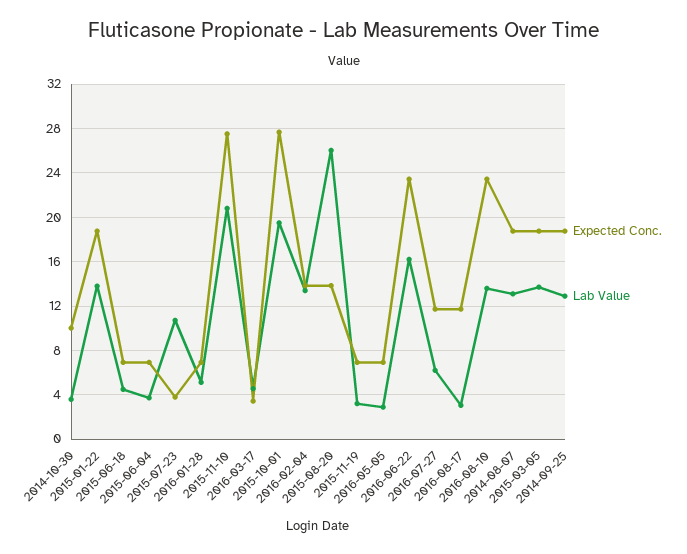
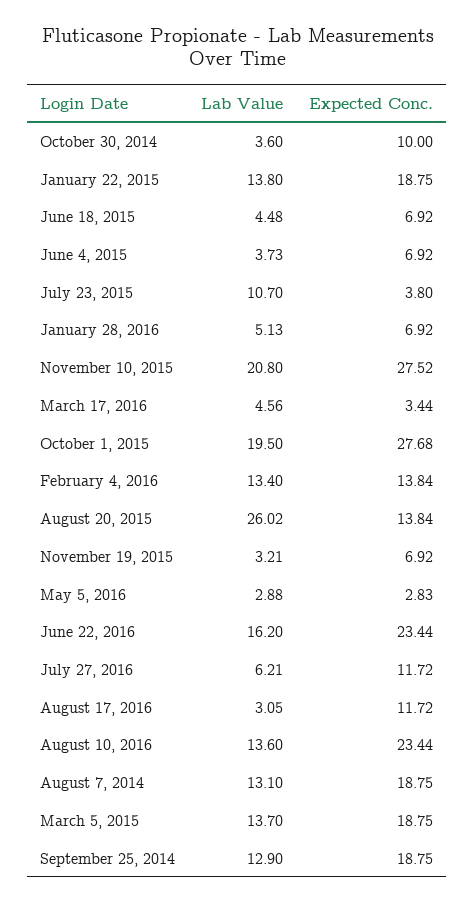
  {
    "Expected Conc.": {
      "2014-10-30": 10,
      "2015-01-22": 18.75,
      "2015-06-18": 6.92,
      "2015-06-04": 6.92,
      "2015-07-23": 3.8,
      "2016-01-28": 6.92,
      "2015-11-10": 27.52,
      "2016-03-17": 3.44,
      "2015-10-01": 27.68,
      "2016-02-04": 13.84,
      "2015-08-20": 13.84,
      "2015-11-19": 6.92,
-     "2016-05-05": 7,
+     "2016-05-05": 2.83,
      "2016-06-22": 23.44,
      "2016-07-27": 11.72,
      "2016-08-17": 11.72,
      "2016-08-10": 23.44,
      "2014-08-07": 18.75,
      "2015-03-05": 18.75,
      "2014-09-25": 18.75
    },
    "Lab Value": {
      "2014-10-30": 3.6,
      "2015-01-22": 13.8,
      "2015-06-18": 4.48,
      "2015-06-04": 3.73,
      "2015-07-23": 10.7,
      "2016-01-28": 5.13,
      "2015-11-10": 20.8,
      "2016-03-17": 4.56,
      "2015-10-01": 19.5,
      "2016-02-04": 13.4,
      "2015-08-20": 26.02,
      "2015-11-19": 3.21,
      "2016-05-05": 2.88,
      "2016-06-22": 16.2,
      "2016-07-27": 6.21,
      "2016-08-17": 3.05,
      "2016-08-10": 13.6,
      "2014-08-07": 13.1,
      "2015-03-05": 13.7,
      "2014-09-25": 12.9
    }
  }

